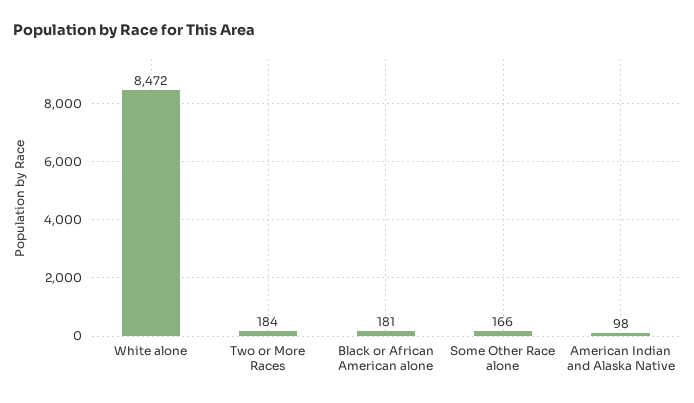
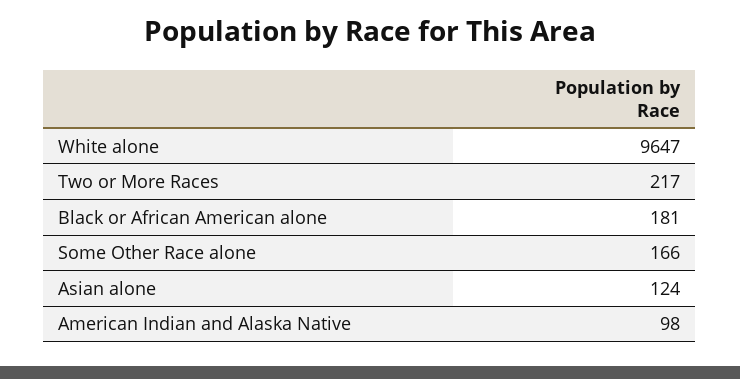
  {
-   "White alone": 8472,
+   "White alone": 9647,
-   "Two or More Races": 184,
+   "Two or More Races": 217,
    "Black or African American alone": 181,
    "Some Other Race alone": 166,
-   "American Indian and Alaska Native": 98
+   "American Indian and Alaska Native": 98,
+   "Asian alone": 124
  }

